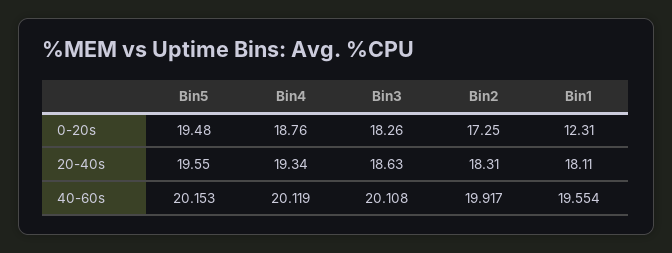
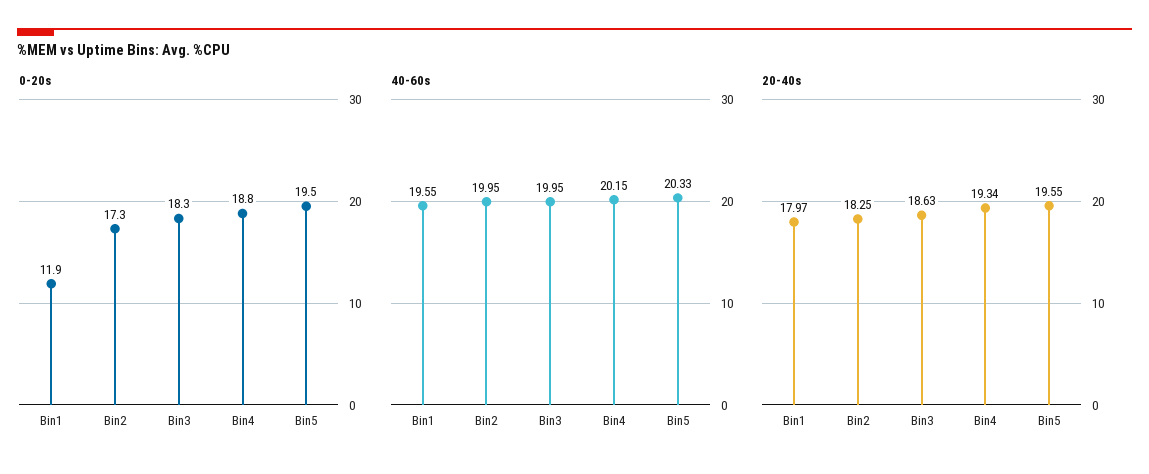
  {
    "0-20s": {
      "Bin5": 19.48,
      "Bin4": 18.76,
      "Bin3": 18.26,
      "Bin2": 17.25,
-     "Bin1": 12.31
+     "Bin1": 11.9
    },
    "20-40s": {
      "Bin5": 19.55,
      "Bin4": 19.34,
      "Bin3": 18.63,
-     "Bin2": 18.31,
+     "Bin2": 18.25,
-     "Bin1": 18.11
+     "Bin1": 17.97
    },
    "40-60s": {
-     "Bin5": 20.153,
+     "Bin5": 20.33,
-     "Bin4": 20.119,
+     "Bin4": 20.15,
-     "Bin3": 20.108,
+     "Bin3": 19.95,
-     "Bin2": 19.917,
+     "Bin2": 19.95,
      "Bin1": 19.554
    }
  }

